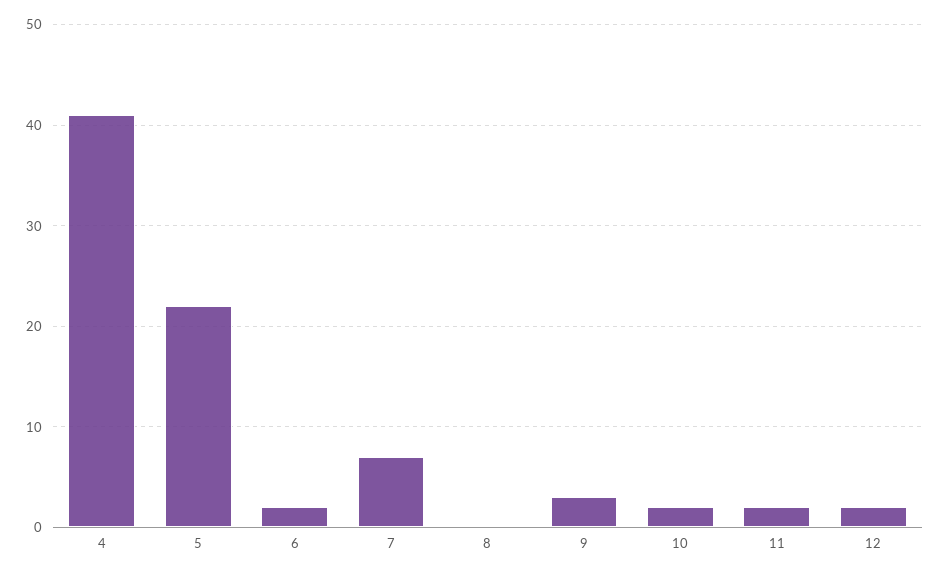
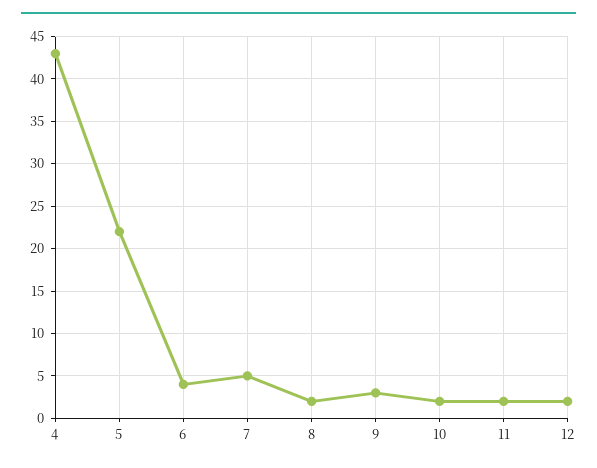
  {
-   "4": 41,
+   "4": 43,
    "5": 22,
-   "6": 2,
+   "6": 4,
-   "7": 7,
+   "7": 5,
-   "8": 0,
+   "8": 2,
    "9": 3,
    "10": 2,
    "11": 2,
    "12": 2
  }

